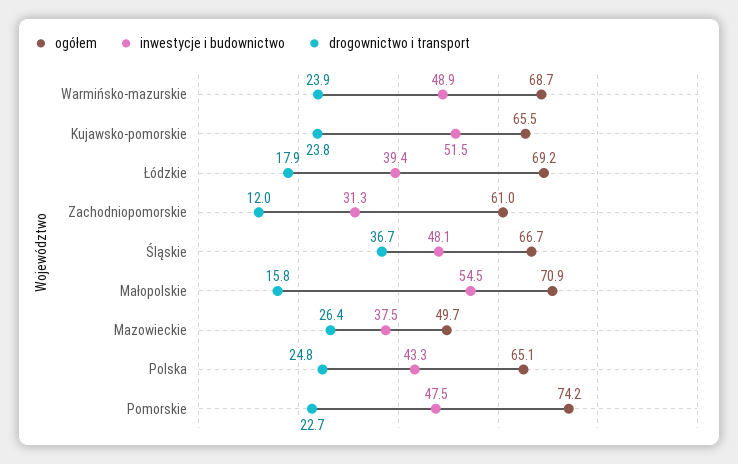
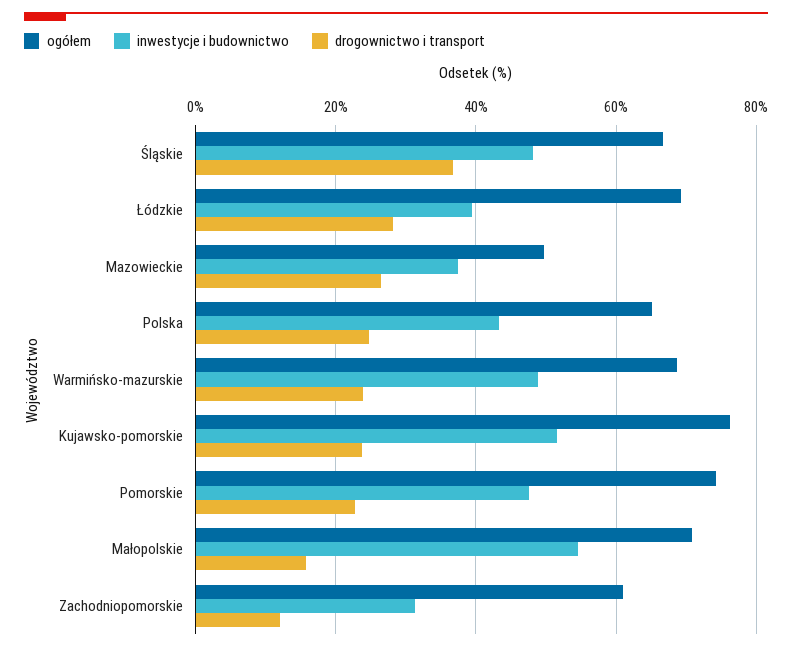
  {
    "ogółem": {
      "Warmińsko-mazurskie": 68.7,
-     "Kujawsko-pomorskie": 65.5,
+     "Kujawsko-pomorskie": 76,
      "Łódzkie": 69.2,
      "Zachodniopomorskie": 61,
      "Śląskie": 66.7,
      "Małopolskie": 70.9,
      "Mazowieckie": 49.7,
      "Polska": 65.1,
      "Pomorskie": 74.2
    },
    "inwestycje i budownictwo": {
      "Warmińsko-mazurskie": 48.9,
      "Kujawsko-pomorskie": 51.5,
      "Łódzkie": 39.4,
      "Zachodniopomorskie": 31.3,
      "Śląskie": 48.1,
      "Małopolskie": 54.5,
      "Mazowieckie": 37.5,
      "Polska": 43.3,
      "Pomorskie": 47.5
    },
    "drogownictwo i transport": {
      "Warmińsko-mazurskie": 23.9,
      "Kujawsko-pomorskie": 23.8,
-     "Łódzkie": 17.9,
+     "Łódzkie": 28,
      "Zachodniopomorskie": 12,
      "Śląskie": 36.7,
      "Małopolskie": 15.8,
      "Mazowieckie": 26.4,
      "Polska": 24.8,
      "Pomorskie": 22.7
    }
  }

